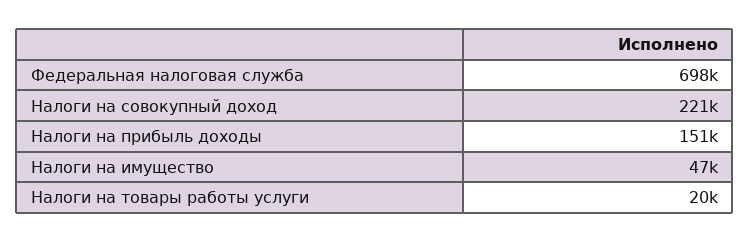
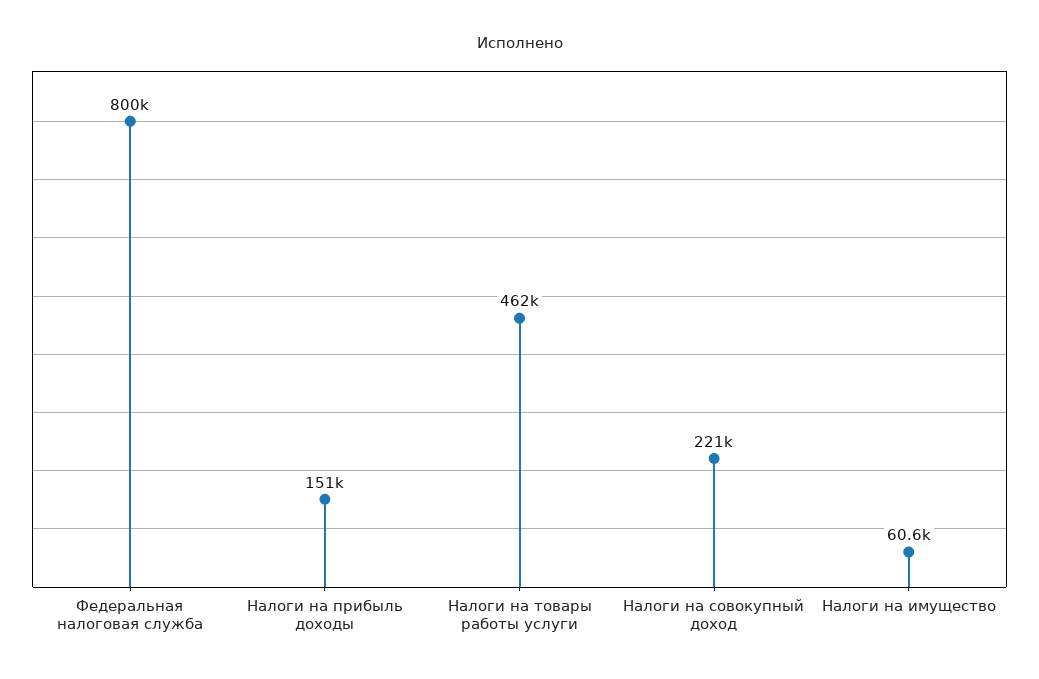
  {
-   "Федеральная налоговая служба": 698000,
+   "Федеральная налоговая служба": 800000,
    "Налоги на совокупный доход": 221000,
    "Налоги на прибыль доходы": 151000,
-   "Налоги на имущество": 47000,
+   "Налоги на имущество": 60600,
-   "Налоги на товары работы услуги": 20000
+   "Налоги на товары работы услуги": 462000
  }

